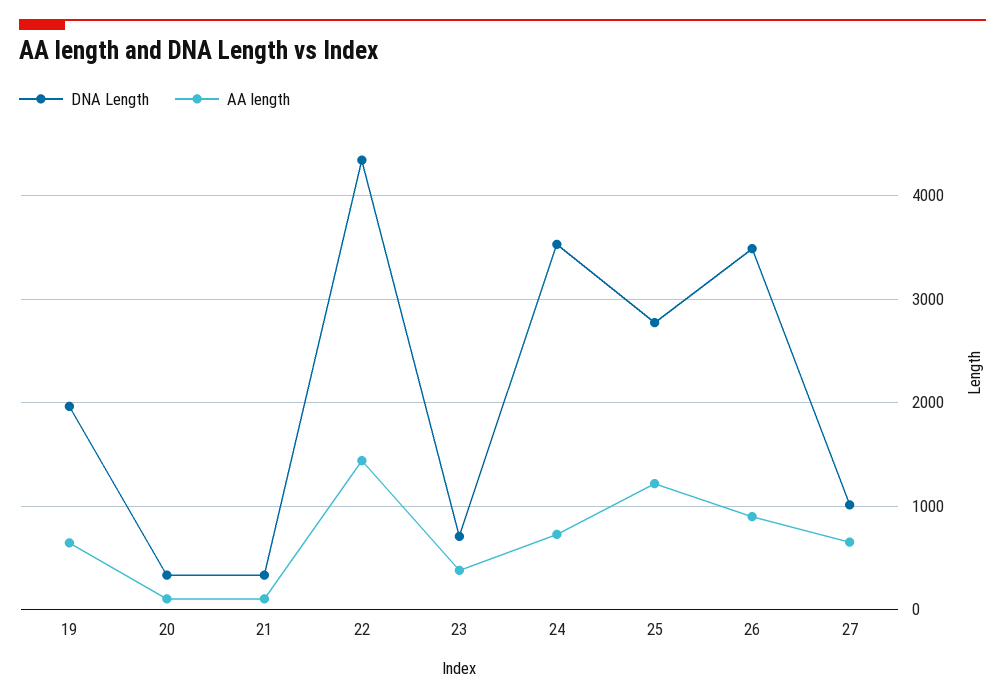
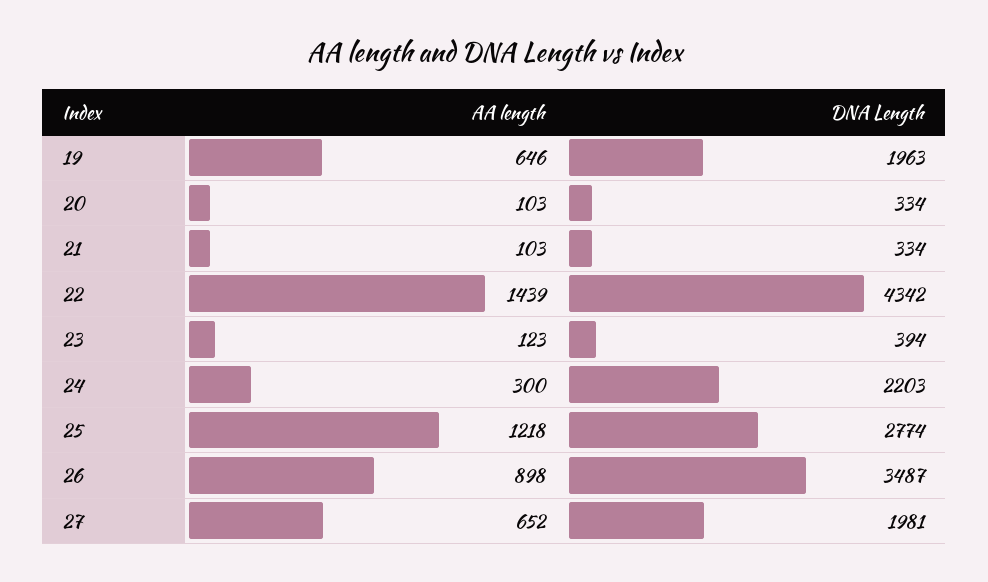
  {
    "DNA Length": {
      "19": 1963,
      "20": 334,
      "21": 334,
      "22": 4342,
-     "23": 700,
+     "23": 394,
-     "24": 3500,
+     "24": 2203,
      "25": 2774,
      "26": 3487,
-     "27": 1000
+     "27": 1981
    },
    "AA length": {
      "19": 646,
      "20": 103,
      "21": 103,
      "22": 1439,
-     "23": 400,
+     "23": 123,
-     "24": 700,
+     "24": 300,
      "25": 1218,
      "26": 898,
      "27": 652
    }
  }

